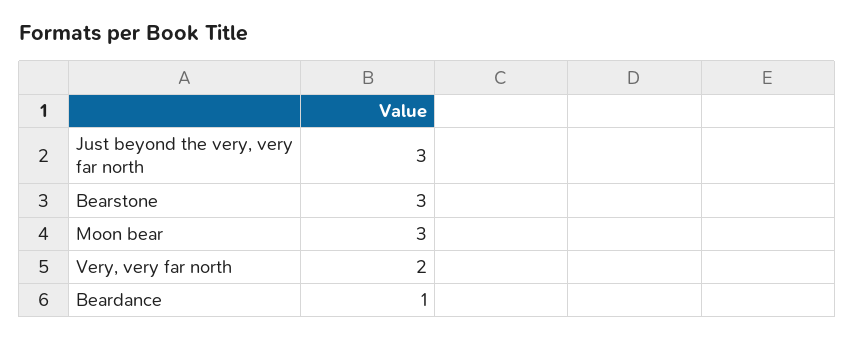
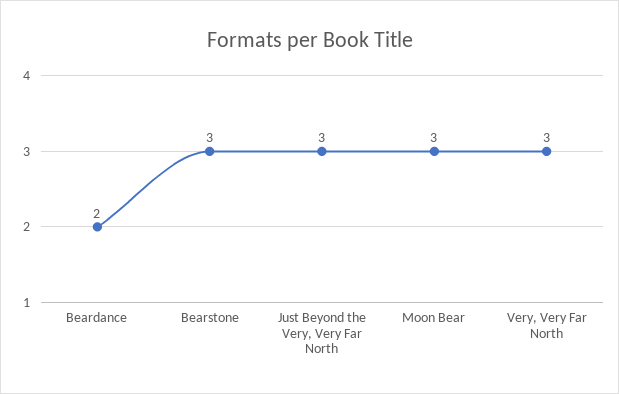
  {
    "Just beyond the very, very far north": 3,
    "Bearstone": 3,
    "Moon bear": 3,
-   "Very, very far north": 2,
+   "Very, very far north": 3,
-   "Beardance": 1
+   "Beardance": 2
  }

